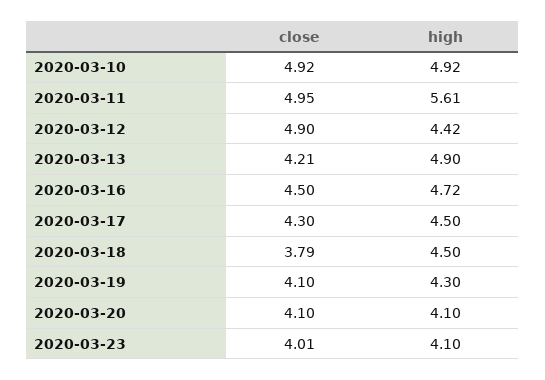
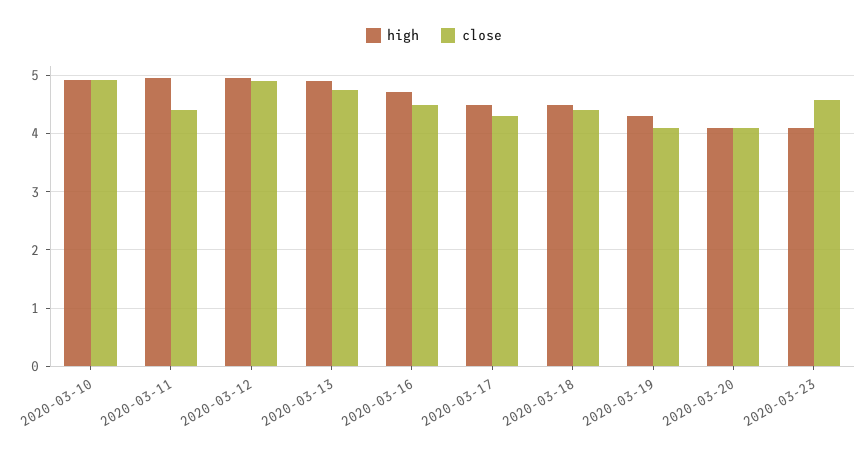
  {
    "close": {
      "2020-03-10": 4.92,
-     "2020-03-11": 4.95,
+     "2020-03-11": 4.4,
      "2020-03-12": 4.9,
-     "2020-03-13": 4.21,
+     "2020-03-13": 4.8,
      "2020-03-16": 4.5,
      "2020-03-17": 4.3,
-     "2020-03-18": 3.79,
+     "2020-03-18": 4.4,
      "2020-03-19": 4.1,
      "2020-03-20": 4.1,
-     "2020-03-23": 4.01
+     "2020-03-23": 4.6
    },
    "high": {
      "2020-03-10": 4.92,
-     "2020-03-11": 5.61,
+     "2020-03-11": 5,
-     "2020-03-12": 4.42,
+     "2020-03-12": 5,
      "2020-03-13": 4.9,
      "2020-03-16": 4.72,
      "2020-03-17": 4.5,
      "2020-03-18": 4.5,
      "2020-03-19": 4.3,
      "2020-03-20": 4.1,
      "2020-03-23": 4.1
    }
  }

